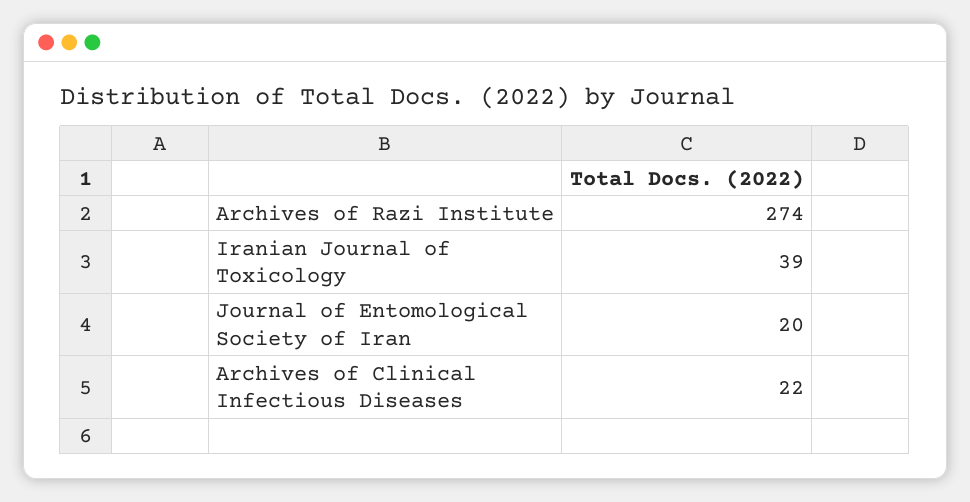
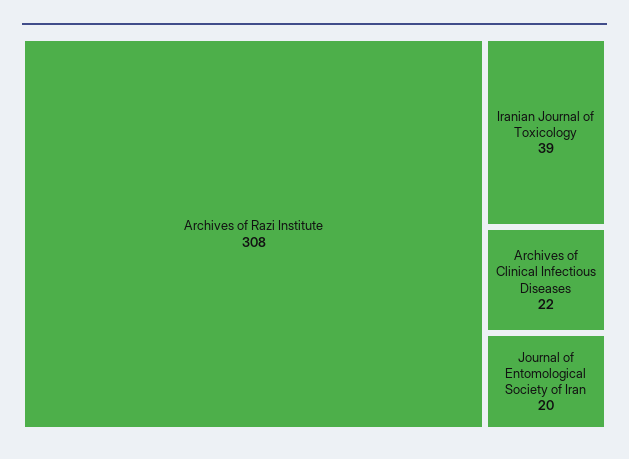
  {
-   "Archives of Razi Institute": 274,
+   "Archives of Razi Institute": 308,
    "Iranian Journal of Toxicology": 39,
    "Journal of Entomological Society of Iran": 20,
    "Archives of Clinical Infectious Diseases": 22
  }

